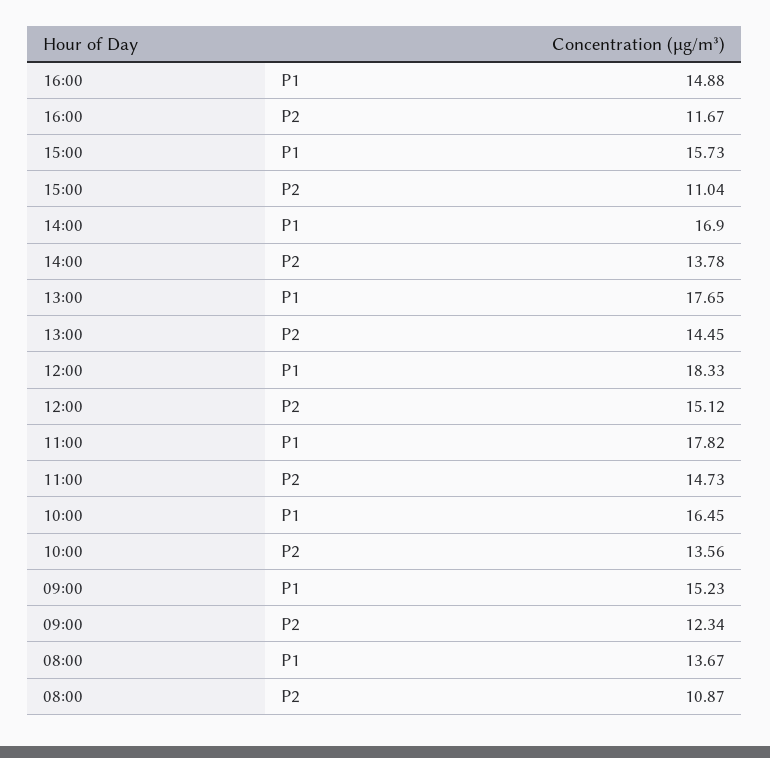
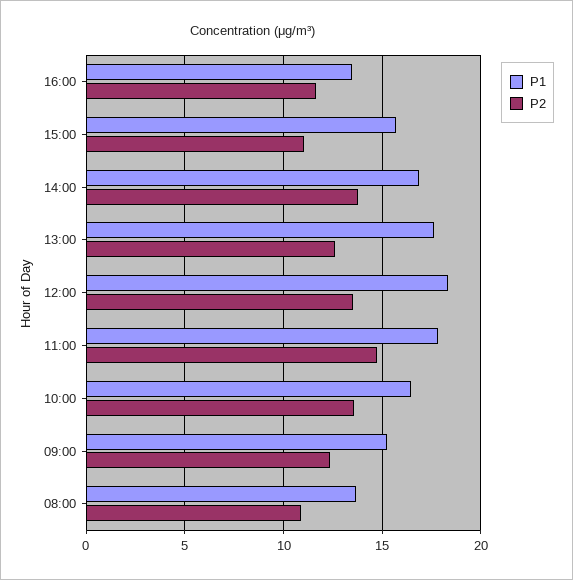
  {
    "P1": {
-     "16:00": 14.88,
+     "16:00": 13.5,
      "15:00": 15.73,
      "14:00": 16.9,
      "13:00": 17.65,
      "12:00": 18.33,
      "11:00": 17.82,
      "10:00": 16.45,
      "09:00": 15.23,
      "08:00": 13.67
    },
    "P2": {
      "16:00": 11.67,
      "15:00": 11.04,
      "14:00": 13.78,
-     "13:00": 14.45,
+     "13:00": 12.5,
-     "12:00": 15.12,
+     "12:00": 13.5,
      "11:00": 14.73,
      "10:00": 13.56,
      "09:00": 12.34,
      "08:00": 10.87
    }
  }

